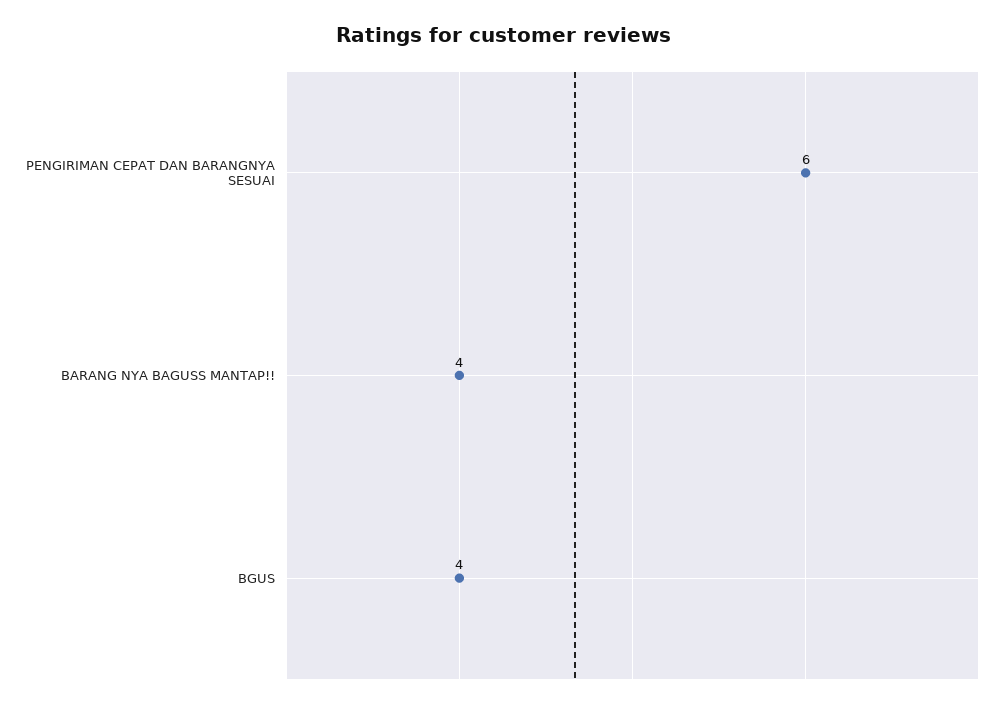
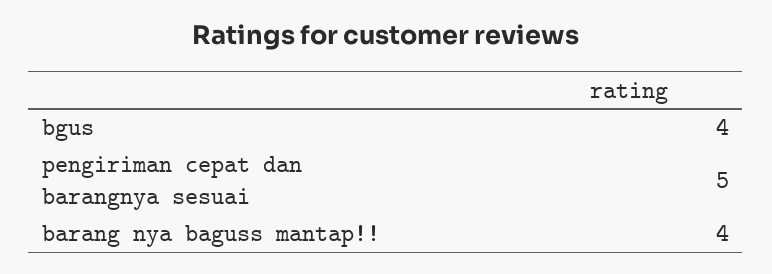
  {
-   "PENGIRIMAN CEPAT DAN BARANGNYA SESUAI": 6,
+   "PENGIRIMAN CEPAT DAN BARANGNYA SESUAI": 5,
    "BARANG NYA BAGUSS MANTAP!!": 4,
    "BGUS": 4
  }

